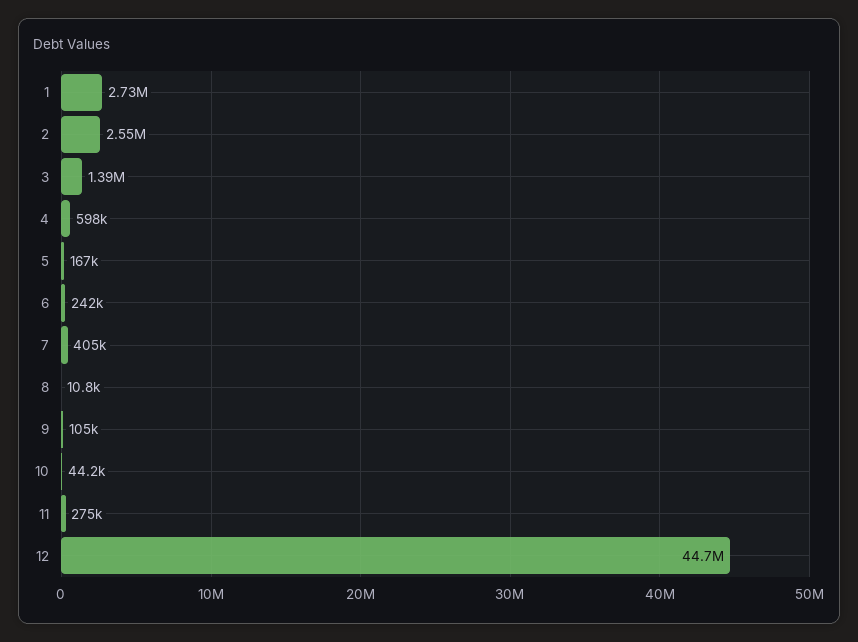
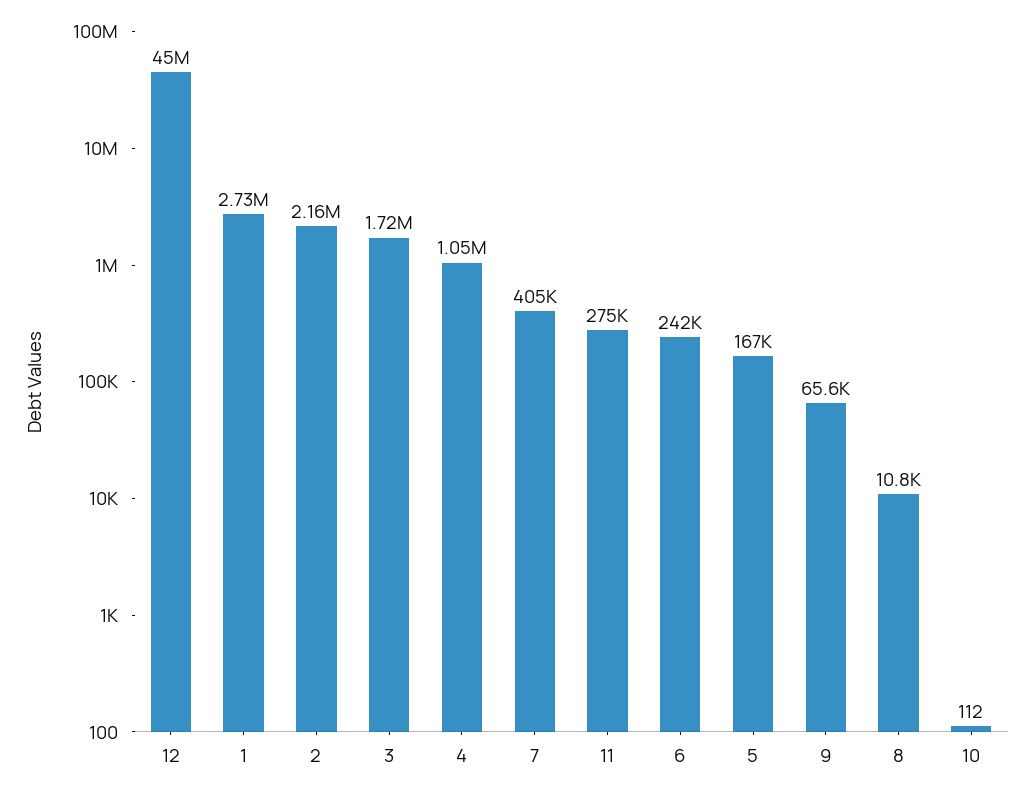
  {
    "1": 2730000,
-   "2": 2550000,
+   "2": 2160000,
-   "3": 1390000,
+   "3": 1720000,
-   "4": 598000,
+   "4": 1050000,
    "5": 167000,
    "6": 242000,
    "7": 405000,
    "8": 10800,
-   "9": 105000,
+   "9": 65600,
-   "10": 44200,
+   "10": 112,
    "11": 275000,
-   "12": 44700000
+   "12": 45000000
  }

